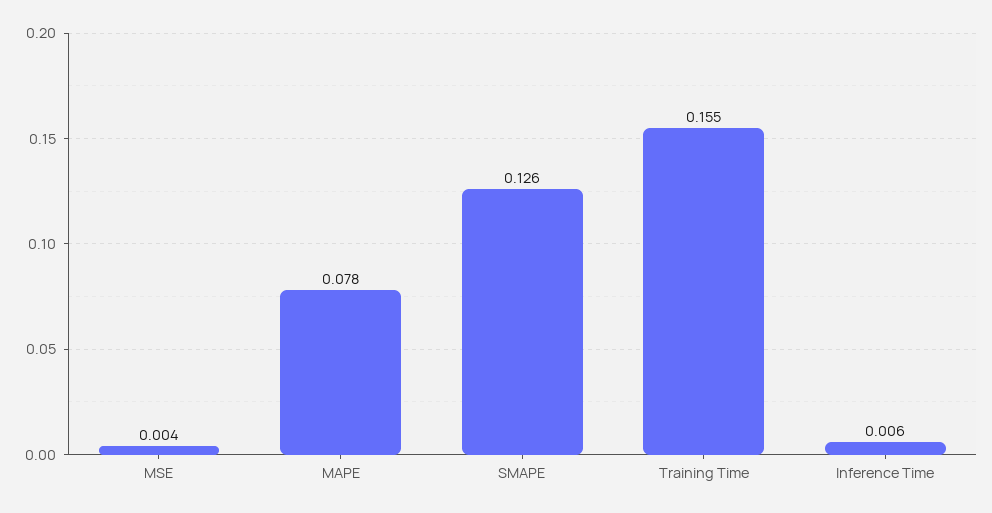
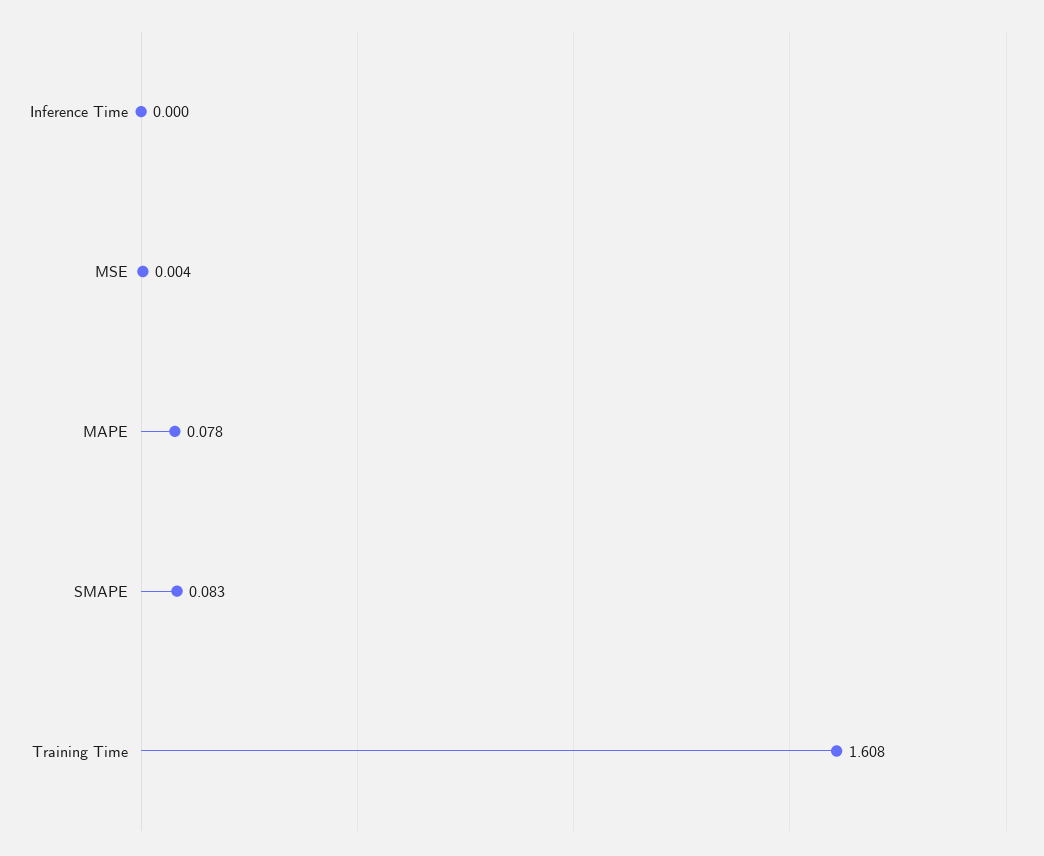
  {
    "MSE": 0.004,
    "MAPE": 0.078,
-   "SMAPE": 0.126,
+   "SMAPE": 0.083,
-   "Training Time": 0.155,
+   "Training Time": 1.608,
-   "Inference Time": 0.006
+   "Inference Time": 0
  }

